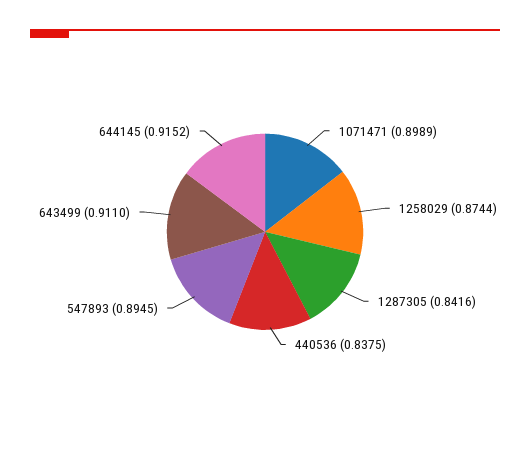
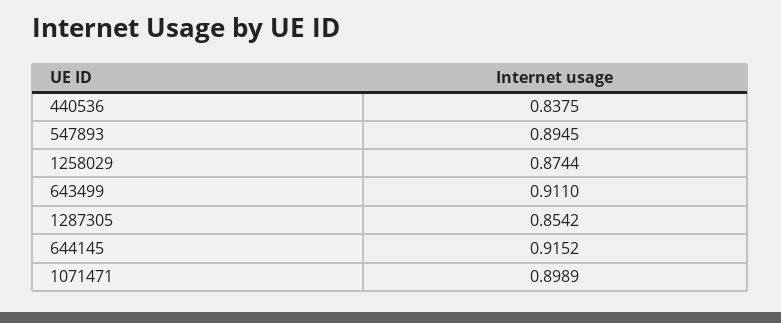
  {
    "1071471": 0.8989,
    "1258029": 0.8744,
-   "1287305": 0.8416,
+   "1287305": 0.8542,
    "440536": 0.8375,
    "547893": 0.8945,
    "643499": 0.911,
    "644145": 0.9152
  }

